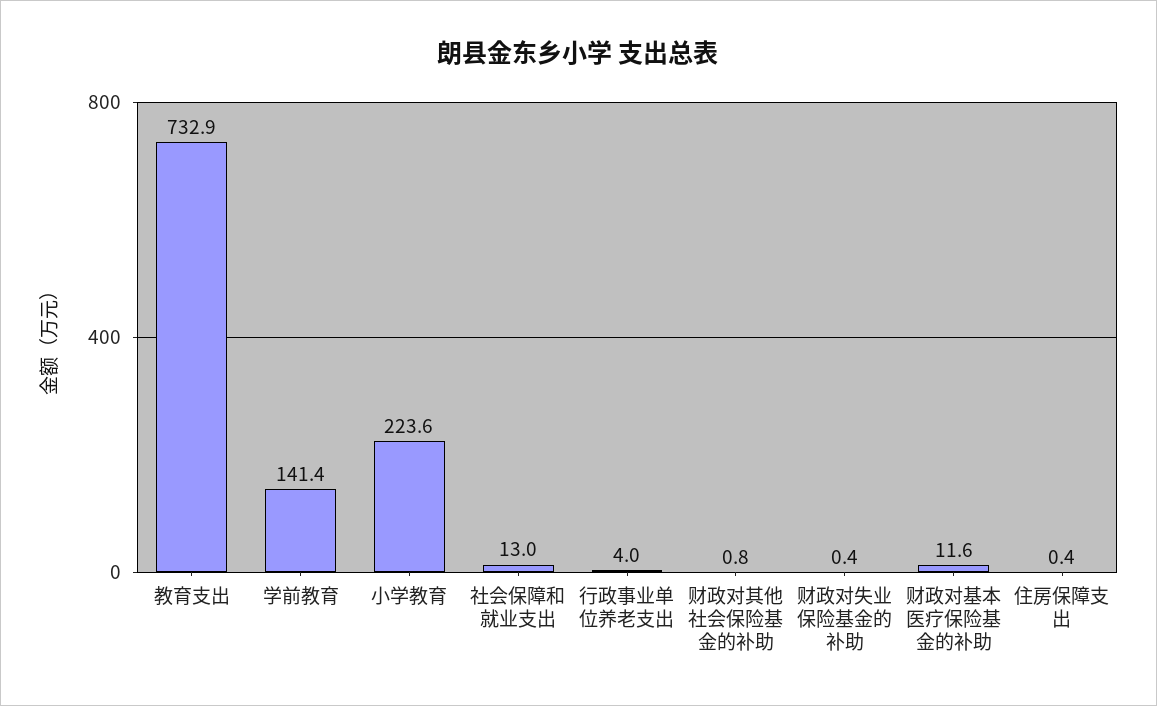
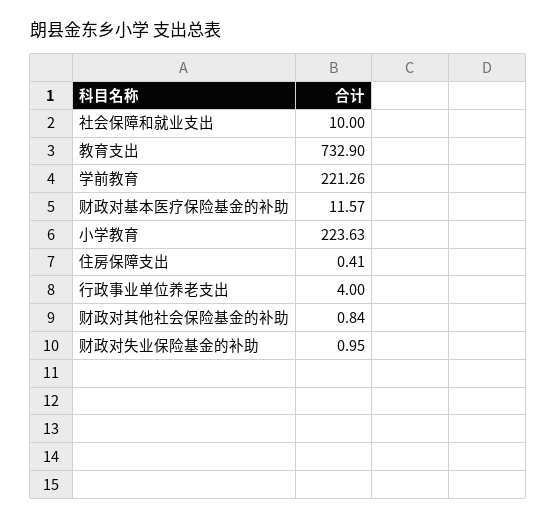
  {
    "教育支出": 732.9,
-   "学前教育": 141.4,
+   "学前教育": 221.26,
    "小学教育": 223.63,
-   "社会保障和就业支出": 13,
+   "社会保障和就业支出": 10,
    "行政事业单位养老支出": 4,
    "财政对其他社会保险基金的补助": 0.84,
-   "财政对失业保险基金的补助": 0.4,
+   "财政对失业保险基金的补助": 0.95,
    "财政对基本医疗保险基金的补助": 11.57,
    "住房保障支出": 0.41
  }

